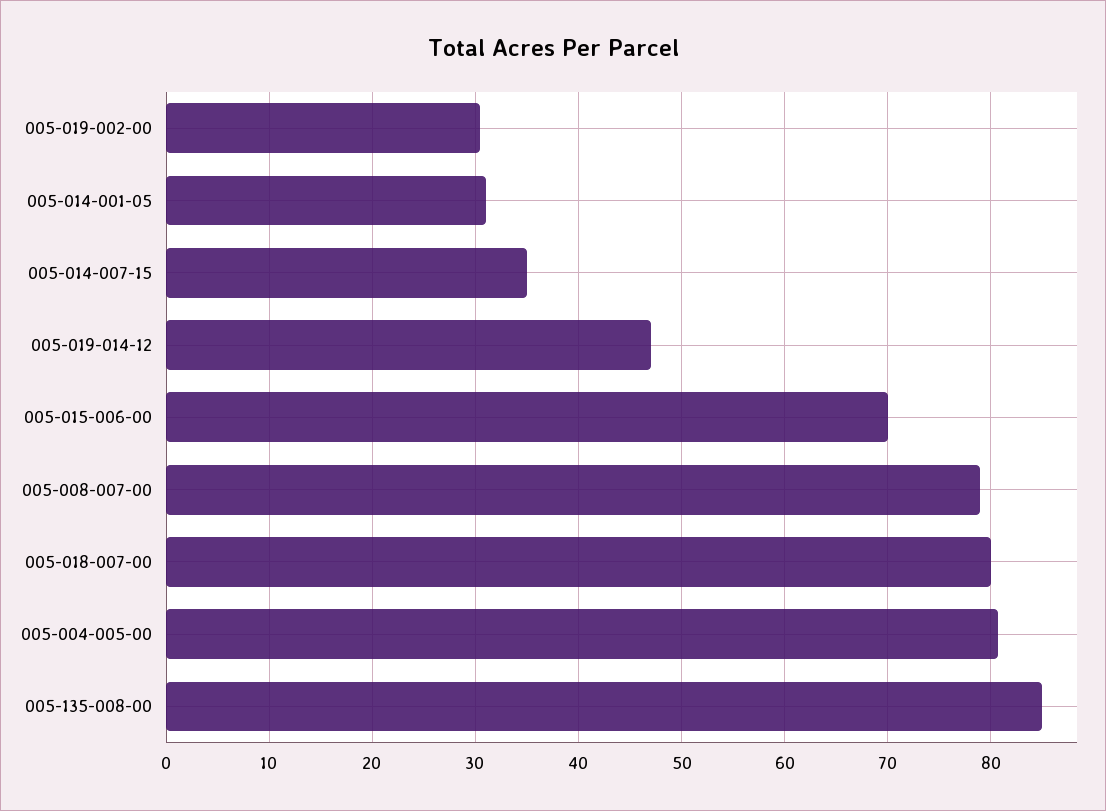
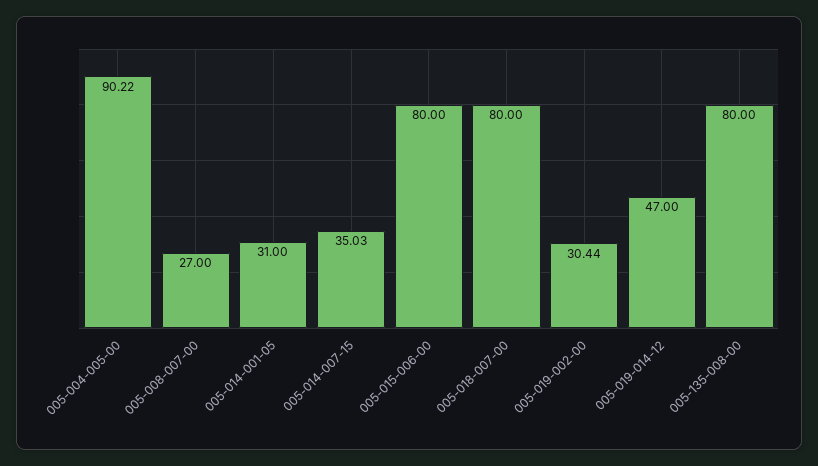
  {
    "005-019-002-00": 30.44,
    "005-014-001-05": 31,
    "005-014-007-15": 35.03,
    "005-019-014-12": 47,
-   "005-015-006-00": 70,
+   "005-015-006-00": 80,
-   "005-008-007-00": 79,
+   "005-008-007-00": 27,
    "005-018-007-00": 80,
-   "005-004-005-00": 81,
+   "005-004-005-00": 90.22,
-   "005-135-008-00": 85
+   "005-135-008-00": 80
  }

